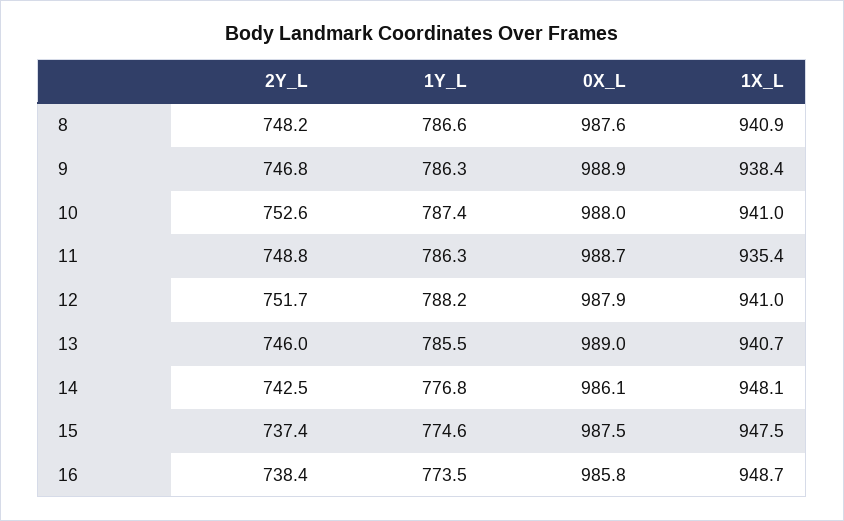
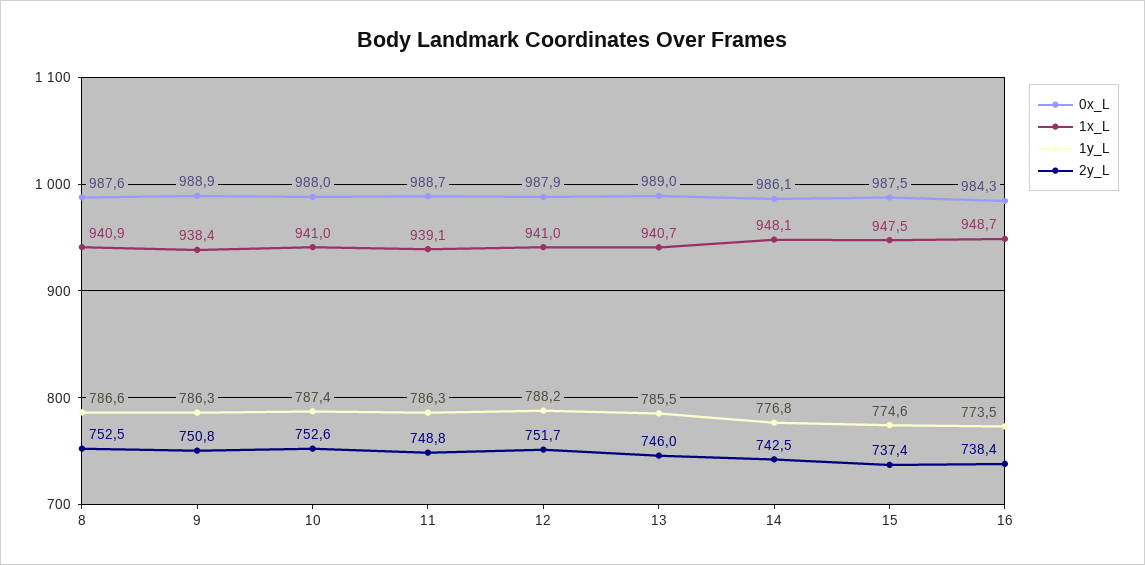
  {
    "2Y_L": {
-     "8": 748.2,
+     "8": 752.5,
-     "9": 746.8,
+     "9": 750.8,
      "10": 752.6,
      "11": 748.8,
      "12": 751.7,
      "13": 746,
      "14": 742.5,
      "15": 737.4,
      "16": 738.4
    },
    "1Y_L": {
      "8": 786.6,
      "9": 786.3,
      "10": 787.4,
      "11": 786.3,
      "12": 788.2,
      "13": 785.5,
      "14": 776.8,
      "15": 774.6,
      "16": 773.5
    },
    "0X_L": {
      "8": 987.6,
      "9": 988.9,
      "10": 988,
      "11": 988.7,
      "12": 987.9,
      "13": 989,
      "14": 986.1,
      "15": 987.5,
-     "16": 985.8
+     "16": 984.3
    },
    "1X_L": {
      "8": 940.9,
      "9": 938.4,
      "10": 941,
-     "11": 935.4,
+     "11": 939.1,
      "12": 941,
      "13": 940.7,
      "14": 948.1,
      "15": 947.5,
      "16": 948.7
    }
  }

